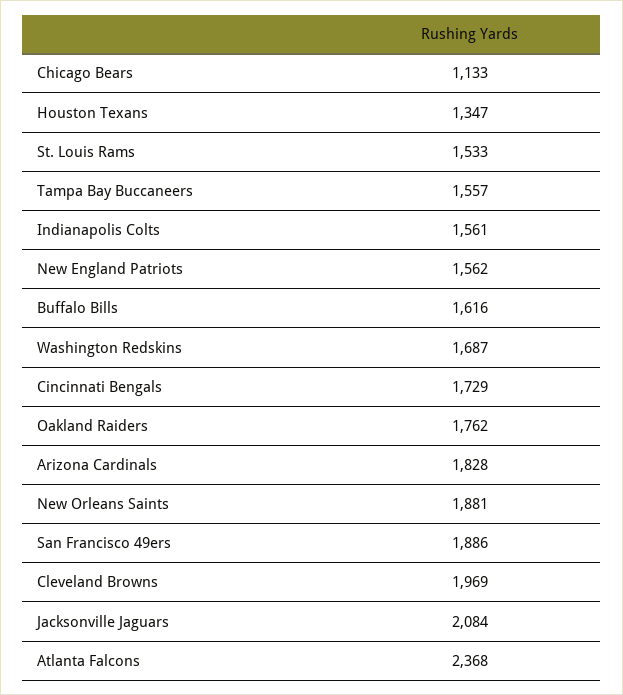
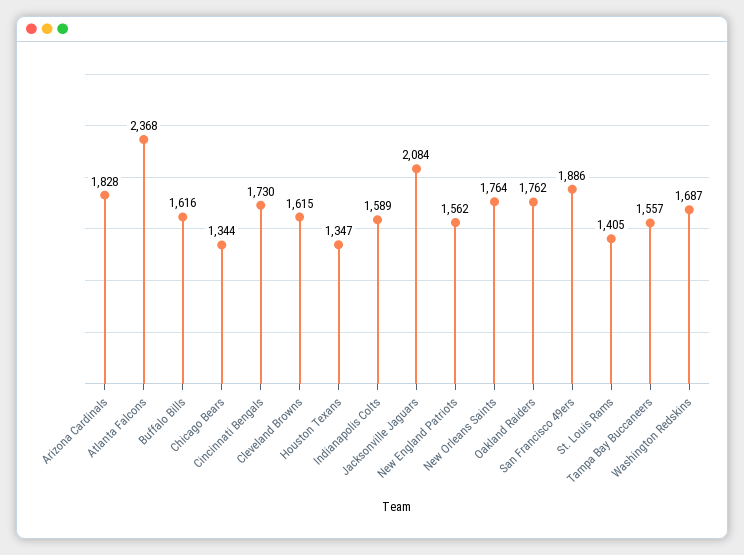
  {
-   "Chicago Bears": 1133,
+   "Chicago Bears": 1344,
    "Houston Texans": 1347,
-   "St. Louis Rams": 1533,
+   "St. Louis Rams": 1405,
    "Tampa Bay Buccaneers": 1557,
-   "Indianapolis Colts": 1561,
+   "Indianapolis Colts": 1589,
    "New England Patriots": 1562,
    "Buffalo Bills": 1616,
    "Washington Redskins": 1687,
-   "Cincinnati Bengals": 1729,
+   "Cincinnati Bengals": 1730,
    "Oakland Raiders": 1762,
    "Arizona Cardinals": 1828,
-   "New Orleans Saints": 1881,
+   "New Orleans Saints": 1764,
    "San Francisco 49ers": 1886,
-   "Cleveland Browns": 1969,
+   "Cleveland Browns": 1615,
    "Jacksonville Jaguars": 2084,
    "Atlanta Falcons": 2368
  }

